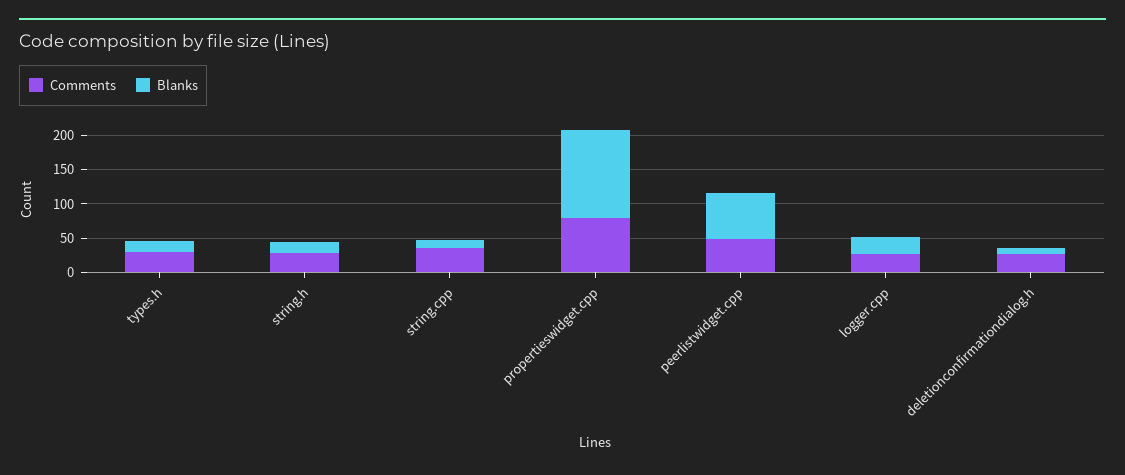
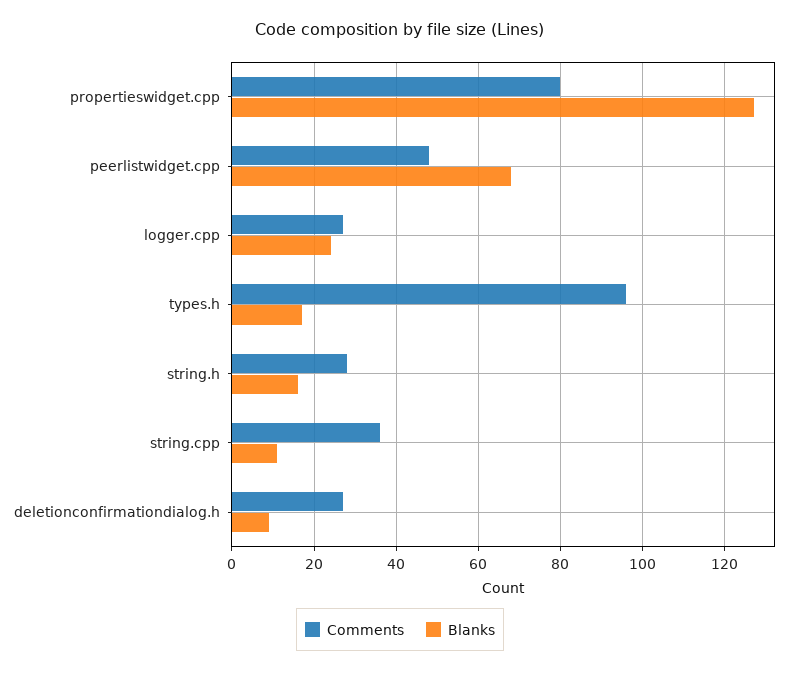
  {
    "Comments": {
-     "types.h": 25,
+     "types.h": 95,
      "string.h": 30,
      "string.cpp": 35,
      "propertieswidget.cpp": 80,
      "peerlistwidget.cpp": 50,
      "logger.cpp": 25,
      "deletionconfirmationdialog.h": 25
    },
    "Blanks": {
      "types.h": 15,
      "string.h": 15,
      "string.cpp": 10,
      "propertieswidget.cpp": 125,
      "peerlistwidget.cpp": 70,
      "logger.cpp": 25,
      "deletionconfirmationdialog.h": 10
    }
  }

